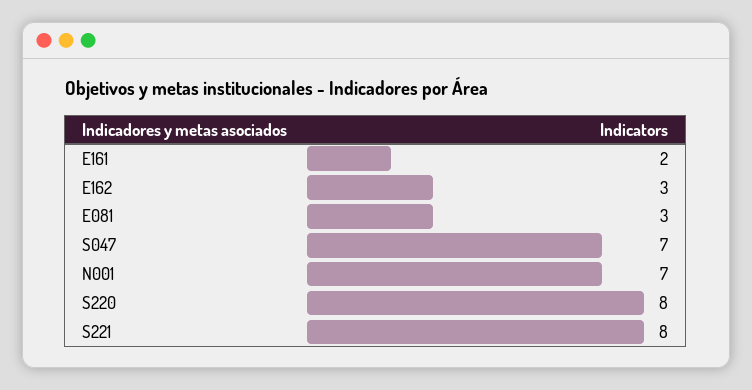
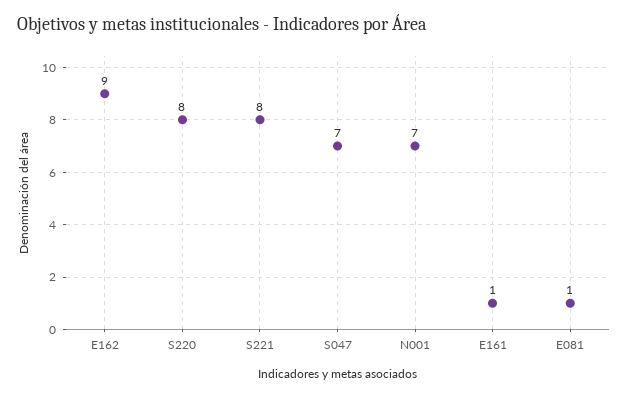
  {
-   "E161": 2,
+   "E161": 1,
-   "E162": 3,
+   "E162": 9,
-   "E081": 3,
+   "E081": 1,
    "S047": 7,
    "N001": 7,
    "S220": 8,
    "S221": 8
  }

